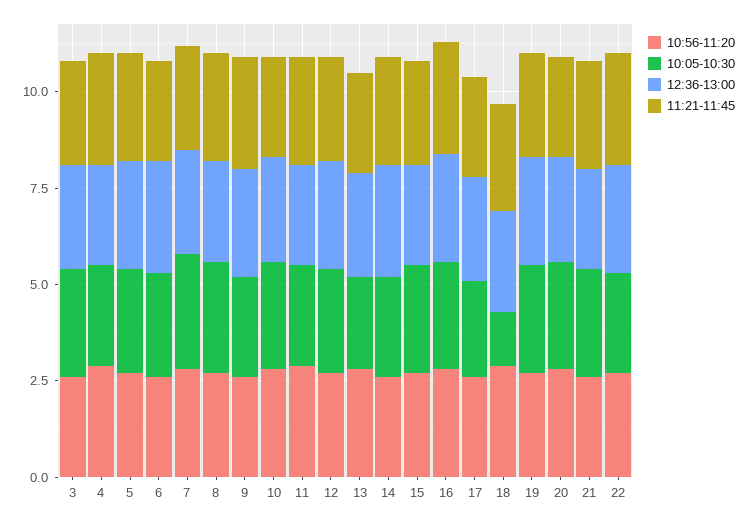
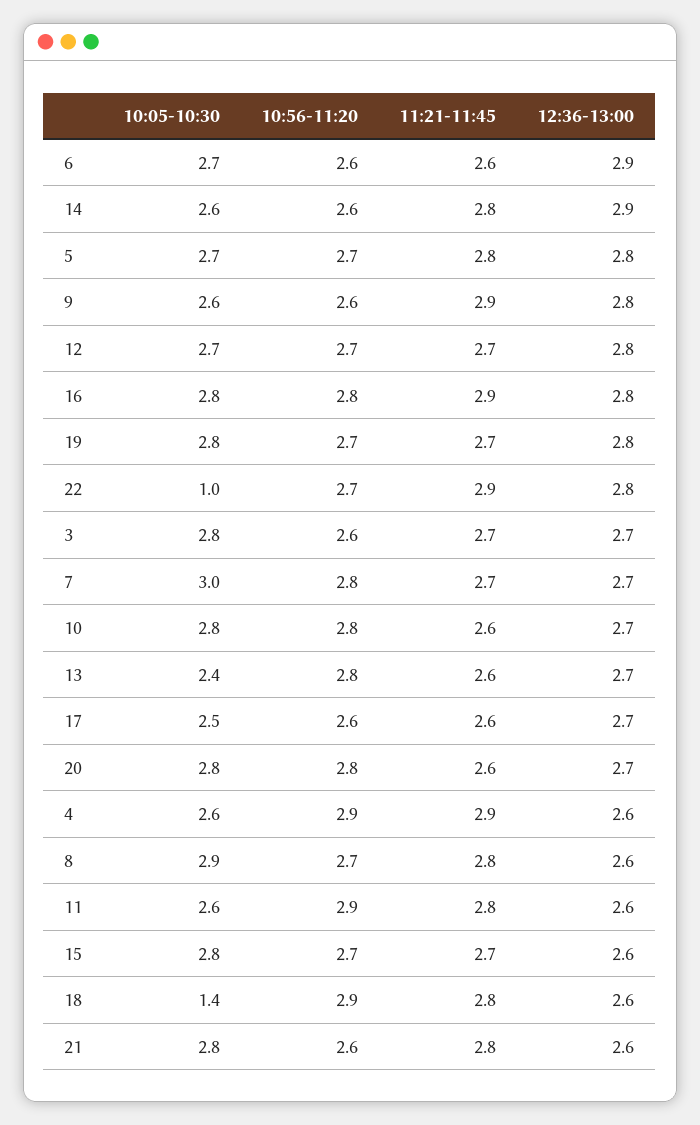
  {
    "10:56-11:20": {
      "3": 2.6,
      "4": 2.9,
      "5": 2.7,
      "6": 2.6,
      "7": 2.8,
      "8": 2.7,
      "9": 2.6,
      "10": 2.8,
      "11": 2.9,
      "12": 2.7,
      "13": 2.8,
      "14": 2.6,
      "15": 2.7,
      "16": 2.8,
      "17": 2.6,
      "18": 2.9,
      "19": 2.7,
      "20": 2.8,
      "21": 2.6,
      "22": 2.7
    },
    "10:05-10:30": {
      "3": 2.8,
      "4": 2.6,
      "5": 2.7,
      "6": 2.7,
      "7": 3,
      "8": 2.9,
      "9": 2.6,
      "10": 2.8,
      "11": 2.6,
      "12": 2.7,
      "13": 2.4,
      "14": 2.6,
      "15": 2.8,
      "16": 2.8,
      "17": 2.5,
      "18": 1.4,
      "19": 2.8,
      "20": 2.8,
      "21": 2.8,
-     "22": 2.5
+     "22": 1
    },
    "12:36-13:00": {
      "3": 2.7,
      "4": 2.6,
      "5": 2.8,
      "6": 2.9,
      "7": 2.7,
      "8": 2.6,
      "9": 2.8,
      "10": 2.7,
      "11": 2.6,
      "12": 2.8,
      "13": 2.7,
      "14": 2.9,
      "15": 2.6,
      "16": 2.8,
      "17": 2.7,
      "18": 2.6,
      "19": 2.8,
      "20": 2.7,
      "21": 2.6,
      "22": 2.8
    },
    "11:21-11:45": {
      "3": 2.7,
      "4": 2.9,
      "5": 2.8,
      "6": 2.6,
      "7": 2.7,
      "8": 2.8,
      "9": 2.9,
      "10": 2.6,
      "11": 2.8,
      "12": 2.7,
      "13": 2.6,
      "14": 2.8,
      "15": 2.7,
      "16": 2.9,
      "17": 2.6,
      "18": 2.8,
      "19": 2.7,
      "20": 2.6,
      "21": 2.8,
      "22": 2.9
    }
  }

